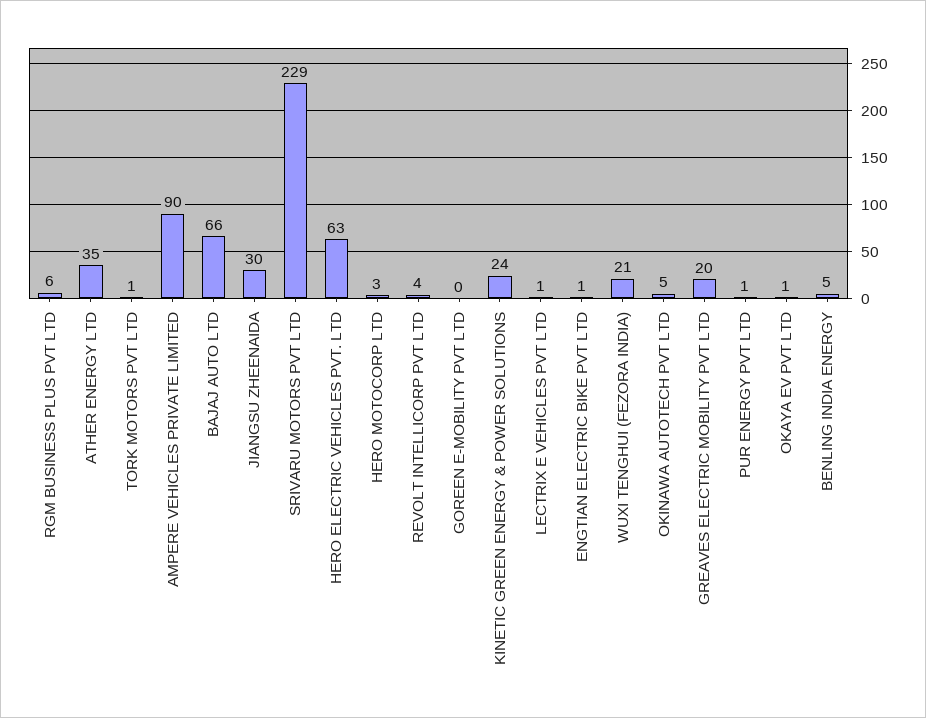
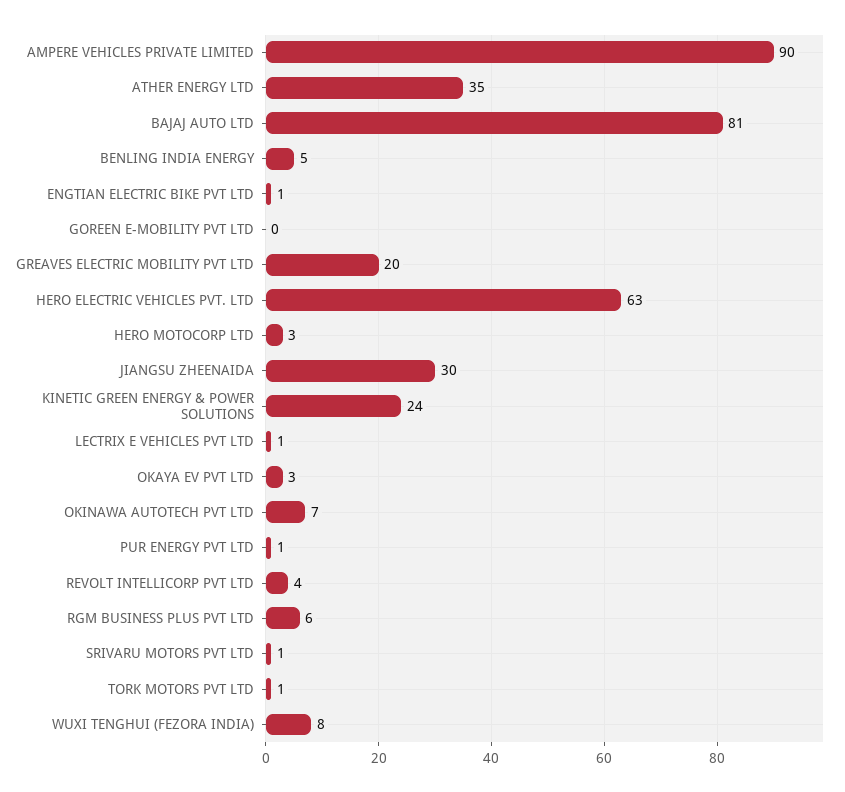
  {
    "RGM BUSINESS PLUS PVT LTD": 6,
    "ATHER ENERGY LTD": 35,
    "TORK MOTORS PVT LTD": 1,
    "AMPERE VEHICLES PRIVATE LIMITED": 90,
-   "BAJAJ AUTO LTD": 66,
+   "BAJAJ AUTO LTD": 81,
    "JIANGSU ZHEENAIDA": 30,
-   "SRIVARU MOTORS PVT LTD": 229,
+   "SRIVARU MOTORS PVT LTD": 1,
    "HERO ELECTRIC VEHICLES PVT. LTD": 63,
    "HERO MOTOCORP LTD": 3,
    "REVOLT INTELLICORP PVT LTD": 4,
    "GOREEN E-MOBILITY PVT LTD": 0,
    "KINETIC GREEN ENERGY & POWER SOLUTIONS": 24,
    "LECTRIX E VEHICLES PVT LTD": 1,
    "ENGTIAN ELECTRIC BIKE PVT LTD": 1,
-   "WUXI TENGHUI (FEZORA INDIA)": 21,
+   "WUXI TENGHUI (FEZORA INDIA)": 8,
-   "OKINAWA AUTOTECH PVT LTD": 5,
+   "OKINAWA AUTOTECH PVT LTD": 7,
    "GREAVES ELECTRIC MOBILITY PVT LTD": 20,
    "PUR ENERGY PVT LTD": 1,
-   "OKAYA EV PVT LTD": 1,
+   "OKAYA EV PVT LTD": 3,
    "BENLING INDIA ENERGY": 5
  }

